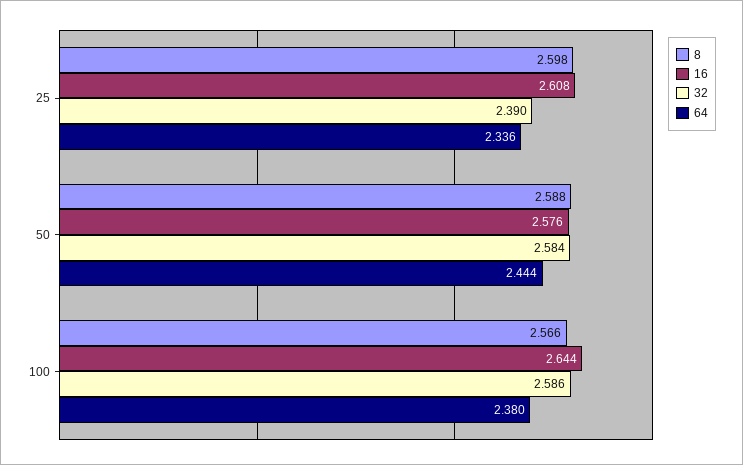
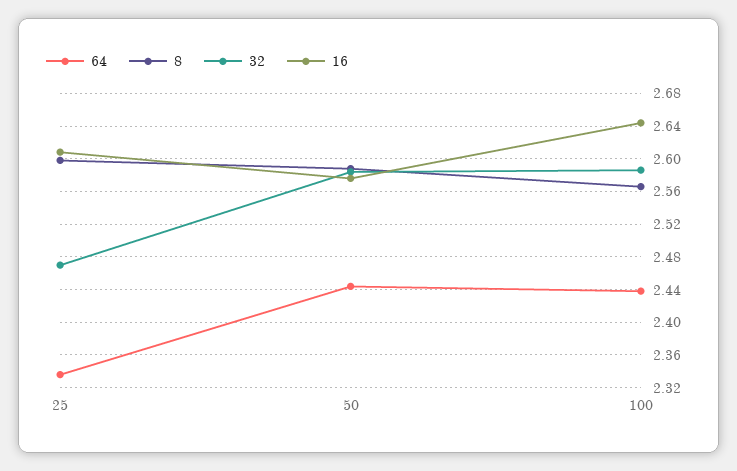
  {
    "8": {
      "25": 2.598,
      "50": 2.588,
      "100": 2.566
    },
    "16": {
      "25": 2.608,
      "50": 2.576,
      "100": 2.644
    },
    "32": {
-     "25": 2.39,
+     "25": 2.47,
      "50": 2.584,
      "100": 2.586
    },
    "64": {
      "25": 2.336,
      "50": 2.444,
-     "100": 2.38
+     "100": 2.44
    }
  }

